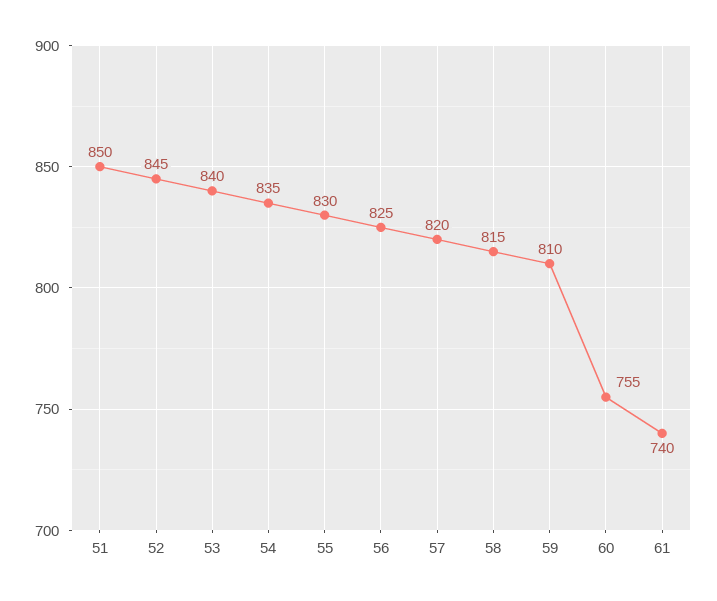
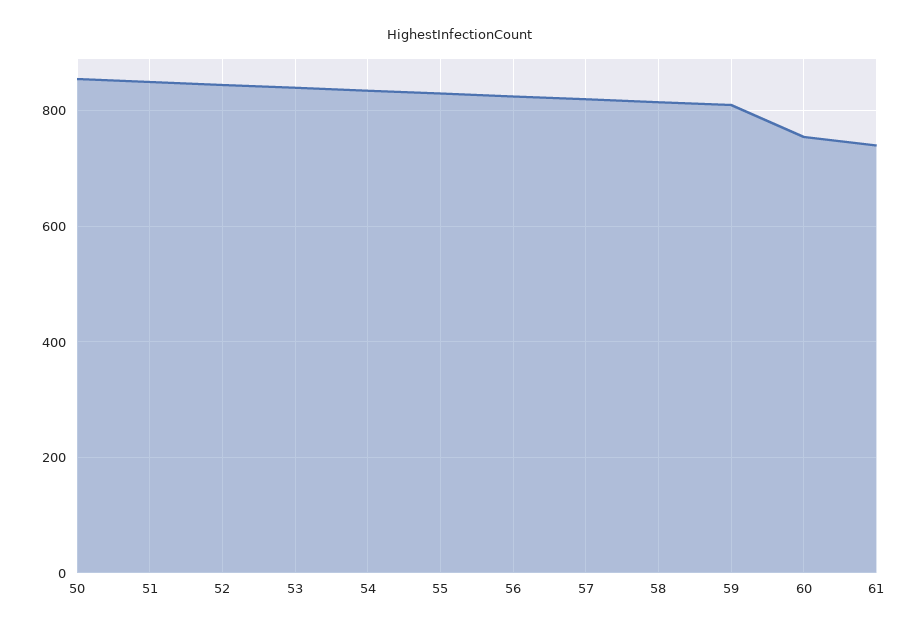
  {
    "51": 850,
    "52": 845,
    "53": 840,
    "54": 835,
    "55": 830,
    "56": 825,
    "57": 820,
    "58": 815,
    "59": 810,
    "60": 755,
-   "61": 740
+   "61": 740,
+   "50": 860
  }

